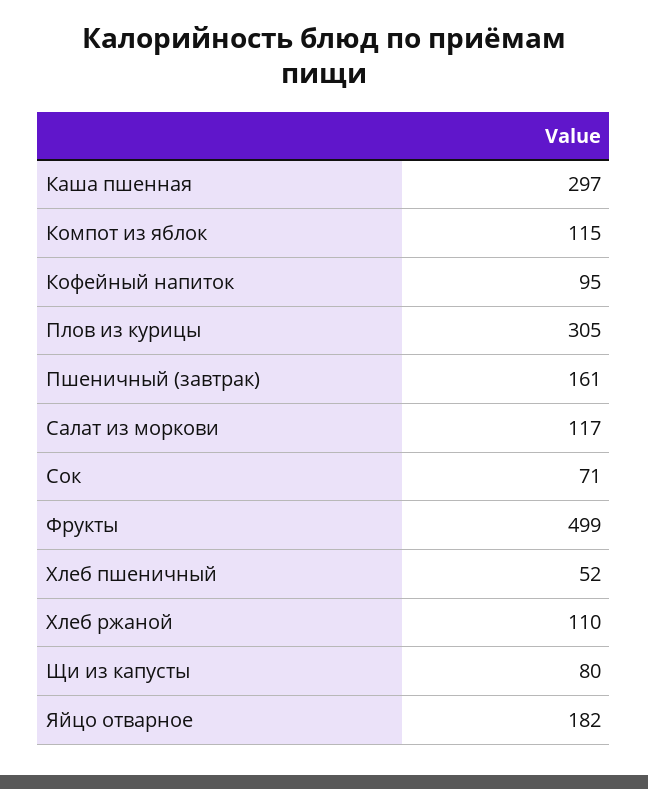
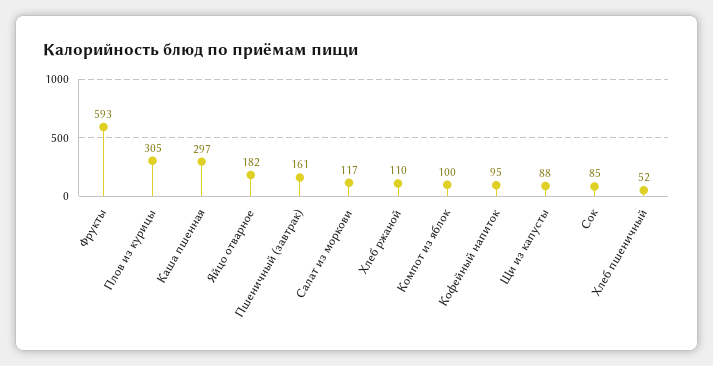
  {
    "Каша пшенная": 297,
-   "Компот из яблок": 115,
+   "Компот из яблок": 100,
    "Кофейный напиток": 95,
    "Плов из курицы": 305,
    "Пшеничный (завтрак)": 161,
    "Салат из моркови": 117,
-   "Сок": 71,
+   "Сок": 85,
-   "Фрукты": 499,
+   "Фрукты": 593,
    "Хлеб пшеничный": 52,
    "Хлеб ржаной": 110,
-   "Щи из капусты": 80,
+   "Щи из капусты": 88,
    "Яйцо отварное": 182
  }

